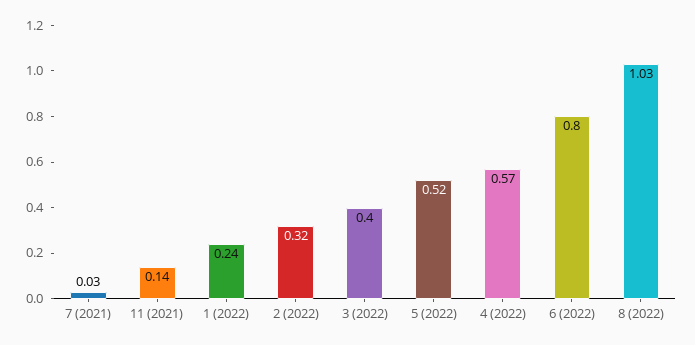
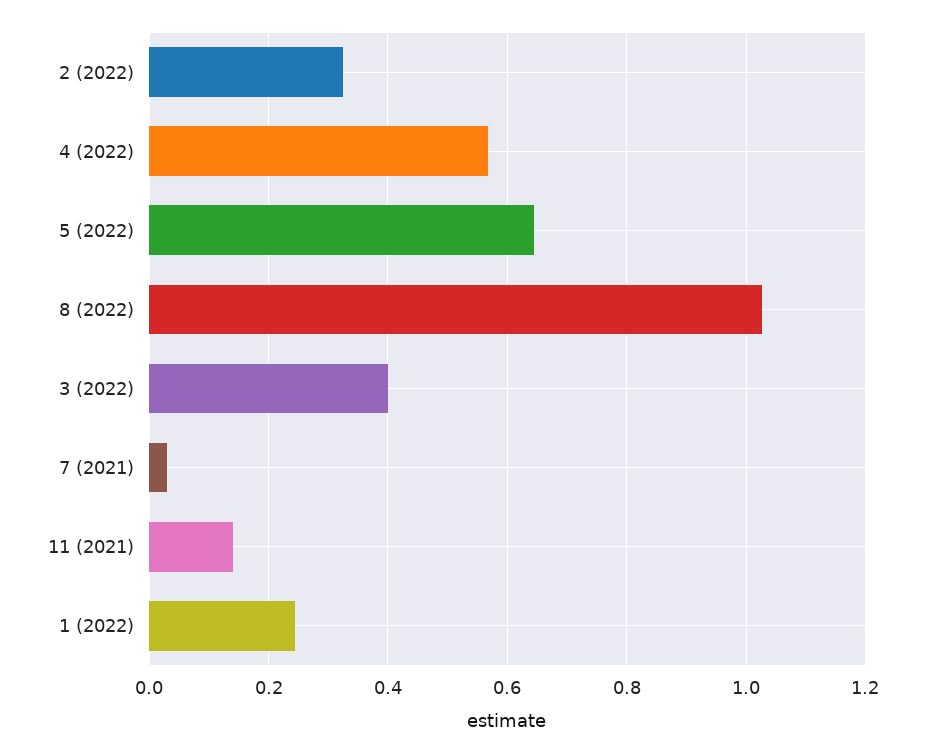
  {
    "7 (2021)": 0.03,
    "11 (2021)": 0.14,
    "1 (2022)": 0.24,
    "2 (2022)": 0.32,
    "3 (2022)": 0.4,
-   "5 (2022)": 0.52,
+   "5 (2022)": 0.64,
    "4 (2022)": 0.57,
-   "6 (2022)": 0.8,
    "8 (2022)": 1.03
  }

